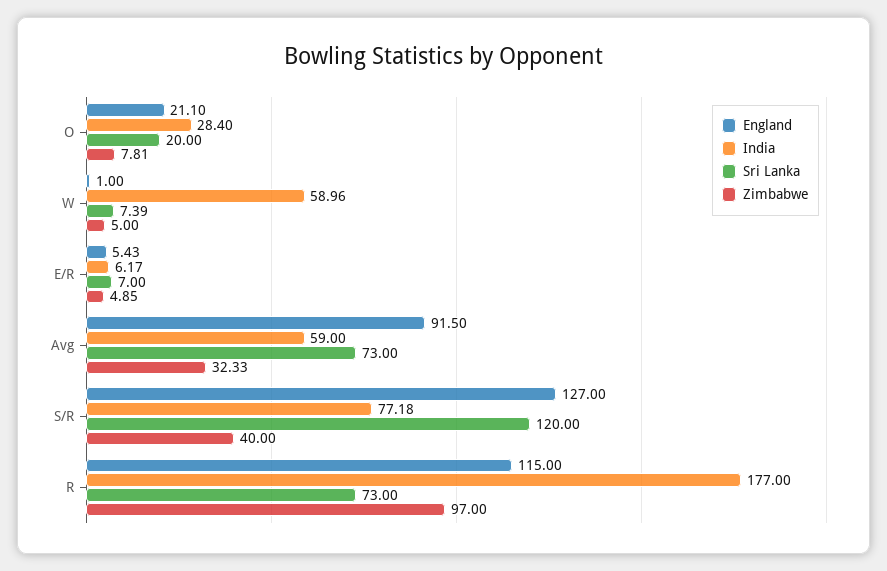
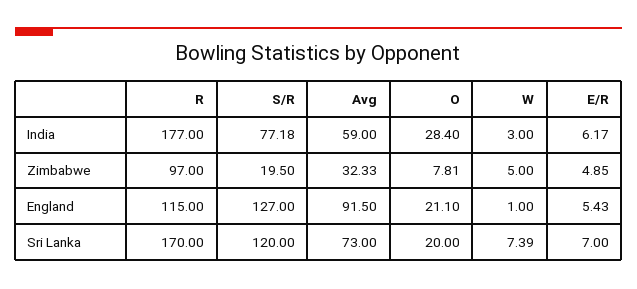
  {
    "England": {
      "O": 21.1,
      "W": 1,
      "E/R": 5.43,
      "Avg": 91.5,
      "S/R": 127,
      "R": 115
    },
    "India": {
      "O": 28.4,
-     "W": 58.96,
+     "W": 3,
      "E/R": 6.17,
      "Avg": 59,
      "S/R": 77.18,
      "R": 177
    },
    "Sri Lanka": {
      "O": 20,
      "W": 7.39,
      "E/R": 7,
      "Avg": 73,
      "S/R": 120,
-     "R": 73
+     "R": 170
    },
    "Zimbabwe": {
      "O": 7.81,
      "W": 5,
      "E/R": 4.85,
      "Avg": 32.33,
-     "S/R": 40,
+     "S/R": 19.5,
      "R": 97
    }
  }

